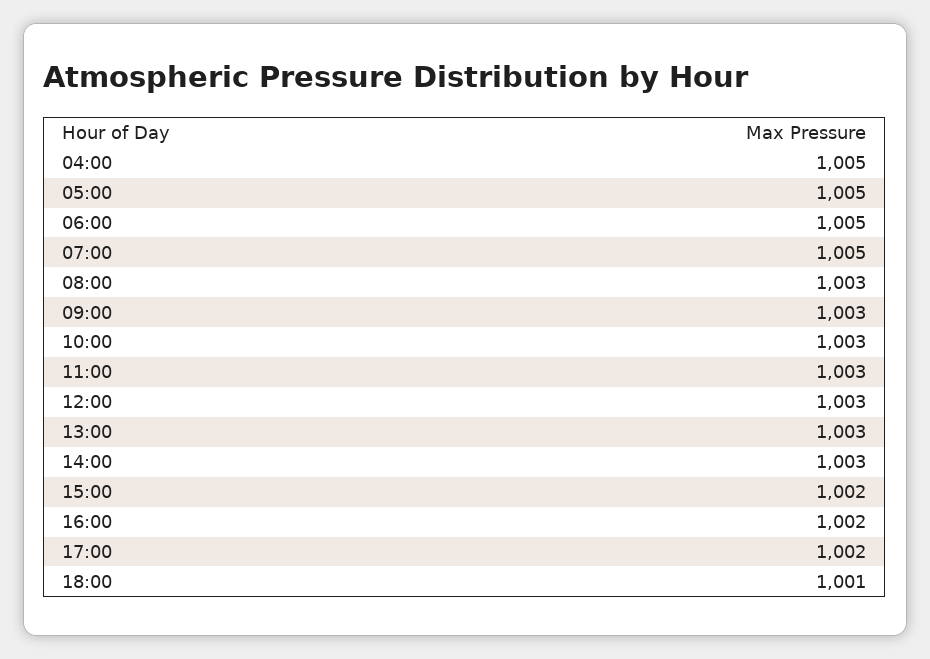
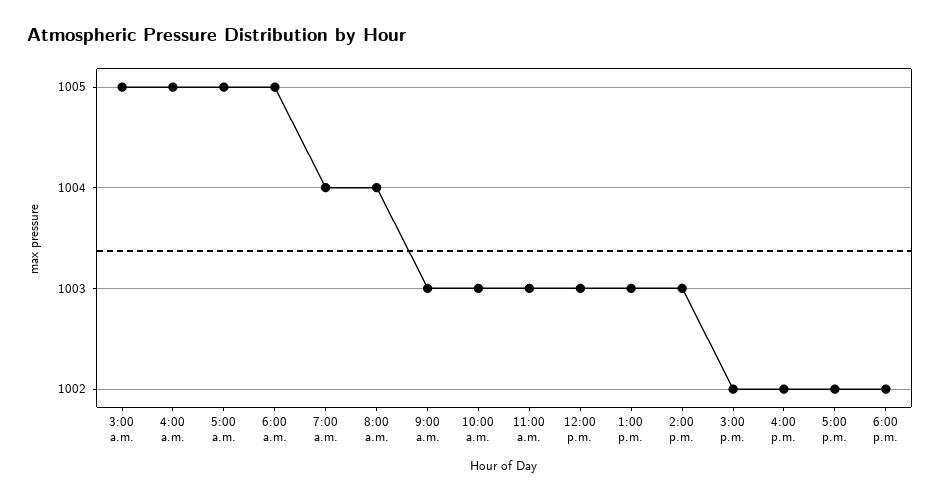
  {
    "04:00": 1005,
    "05:00": 1005,
    "06:00": 1005,
-   "07:00": 1005,
+   "07:00": 1004,
-   "08:00": 1003,
+   "08:00": 1004,
    "09:00": 1003,
    "10:00": 1003,
    "11:00": 1003,
    "12:00": 1003,
    "13:00": 1003,
    "14:00": 1003,
    "15:00": 1002,
    "16:00": 1002,
    "17:00": 1002,
-   "18:00": 1001
+   "18:00": 1002,
+   "3:00 a.m.": 1005
  }

